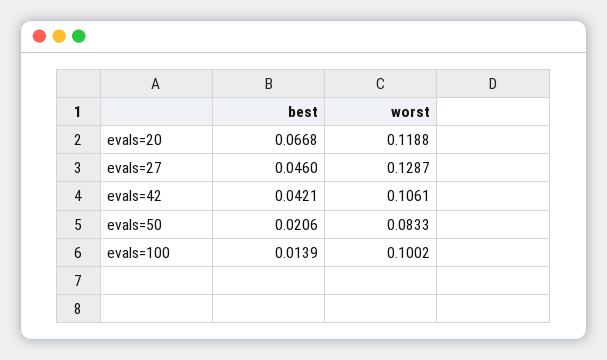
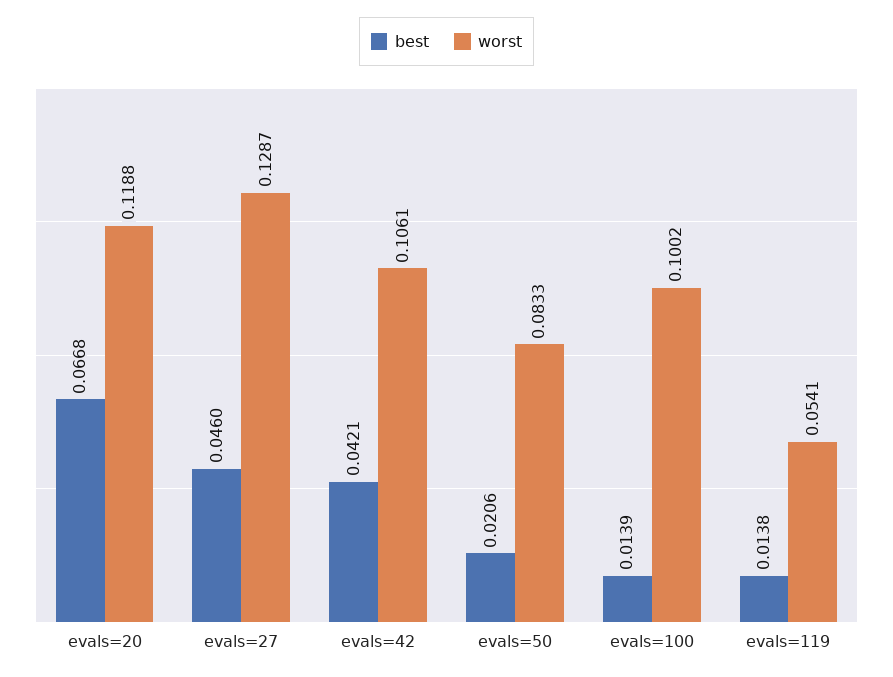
  {
    "best": {
      "evals=20": 0.0668,
      "evals=27": 0.046,
      "evals=42": 0.0421,
      "evals=50": 0.0206,
-     "evals=100": 0.0139
+     "evals=100": 0.0139,
+     "evals=119": 0.0138
    },
    "worst": {
      "evals=20": 0.1188,
      "evals=27": 0.1287,
      "evals=42": 0.1061,
      "evals=50": 0.0833,
-     "evals=100": 0.1002
+     "evals=100": 0.1002,
+     "evals=119": 0.0541
    }
  }

